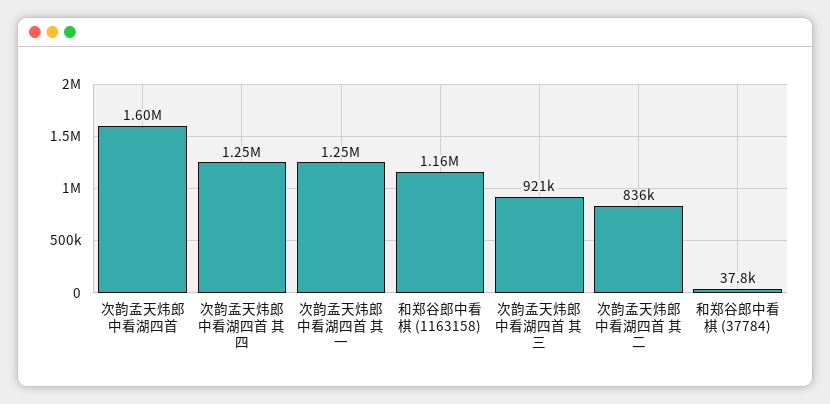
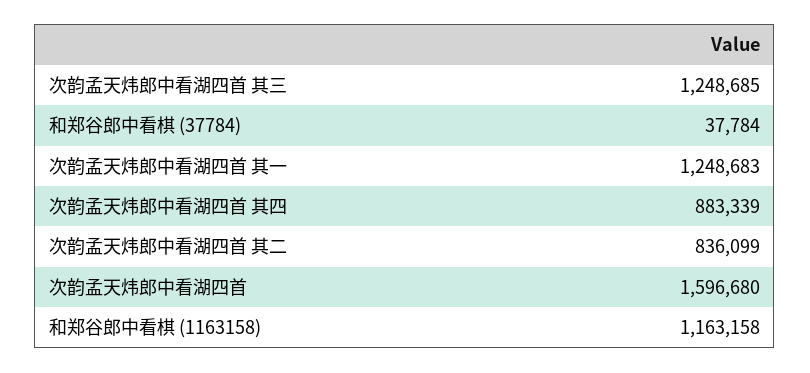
  {
    "次韵孟天炜郎中看湖四首": 1596680,
-   "次韵孟天炜郎中看湖四首 其四": 1250000,
+   "次韵孟天炜郎中看湖四首 其四": 883339,
    "次韵孟天炜郎中看湖四首 其一": 1248683,
    "和郑谷郎中看棋 (1163158)": 1163158,
-   "次韵孟天炜郎中看湖四首 其三": 921000,
+   "次韵孟天炜郎中看湖四首 其三": 1248685,
    "次韵孟天炜郎中看湖四首 其二": 836099,
    "和郑谷郎中看棋 (37784)": 37784
  }

